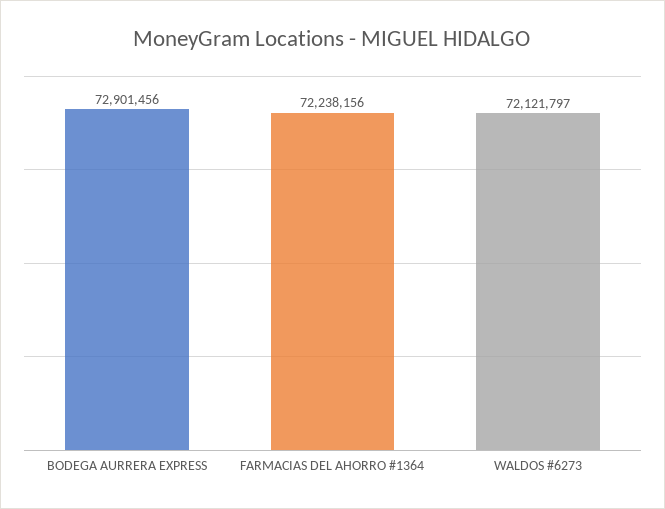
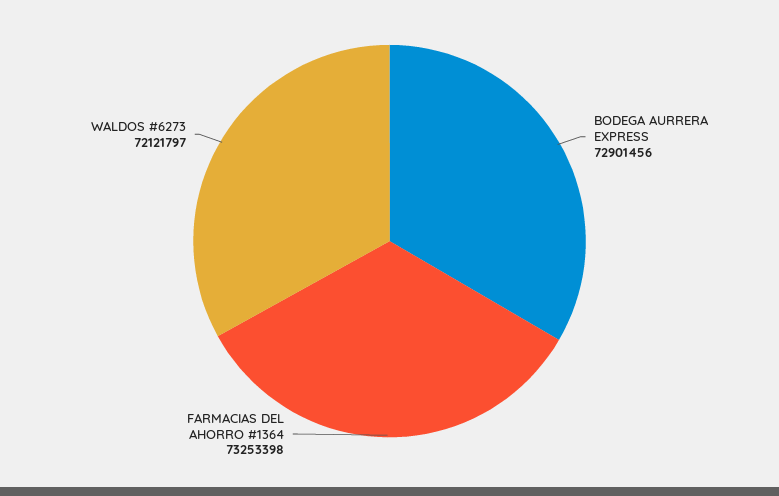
  {
    "BODEGA AURRERA EXPRESS": 72901456,
-   "FARMACIAS DEL AHORRO #1364": 72238156,
+   "FARMACIAS DEL AHORRO #1364": 73253398,
    "WALDOS #6273": 72121797
  }

